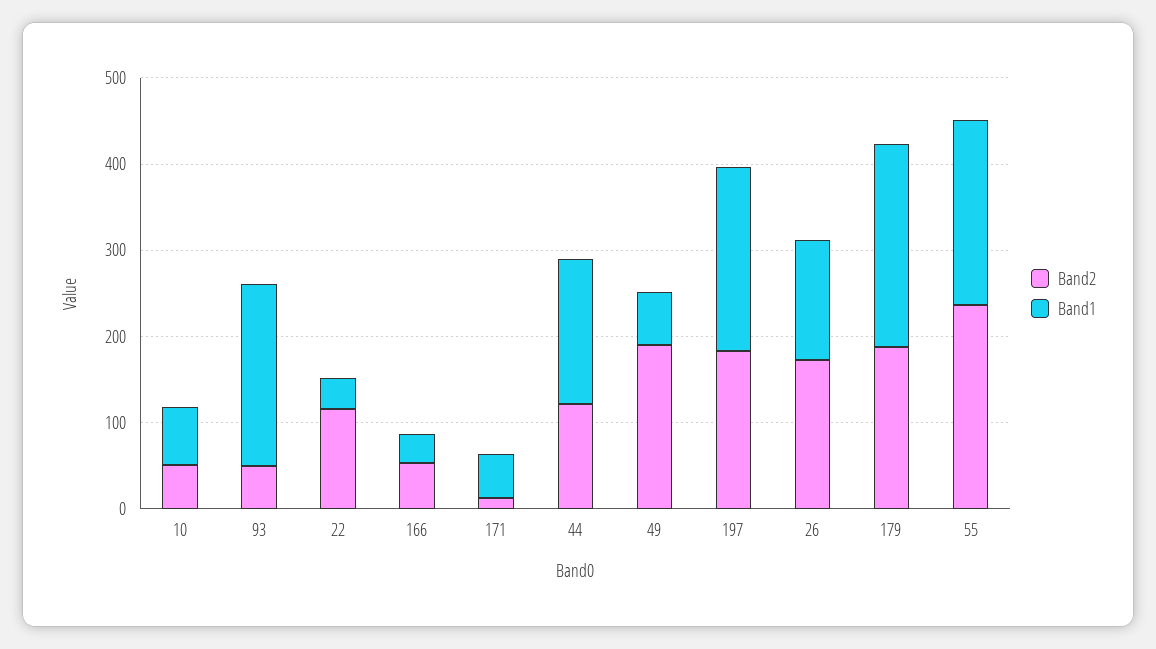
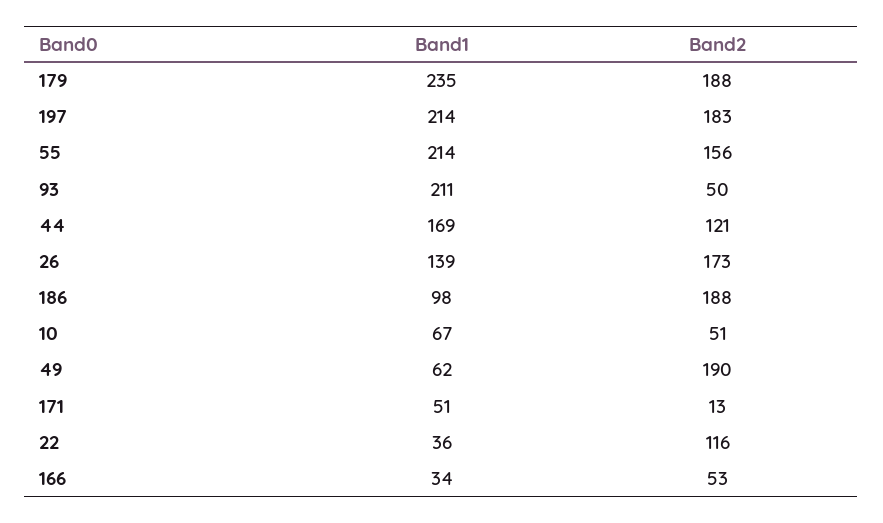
  {
    "Band2": {
      "10": 51,
      "93": 50,
      "22": 116,
      "166": 53,
      "171": 13,
      "44": 121,
      "49": 190,
      "197": 183,
      "26": 173,
      "179": 188,
-     "55": 240
+     "55": 156,
+     "186": 188
    },
    "Band1": {
      "10": 67,
      "93": 211,
      "22": 36,
      "166": 34,
      "171": 51,
      "44": 169,
      "49": 62,
      "197": 214,
      "26": 139,
      "179": 235,
-     "55": 214
+     "55": 214,
+     "186": 98
    }
  }

